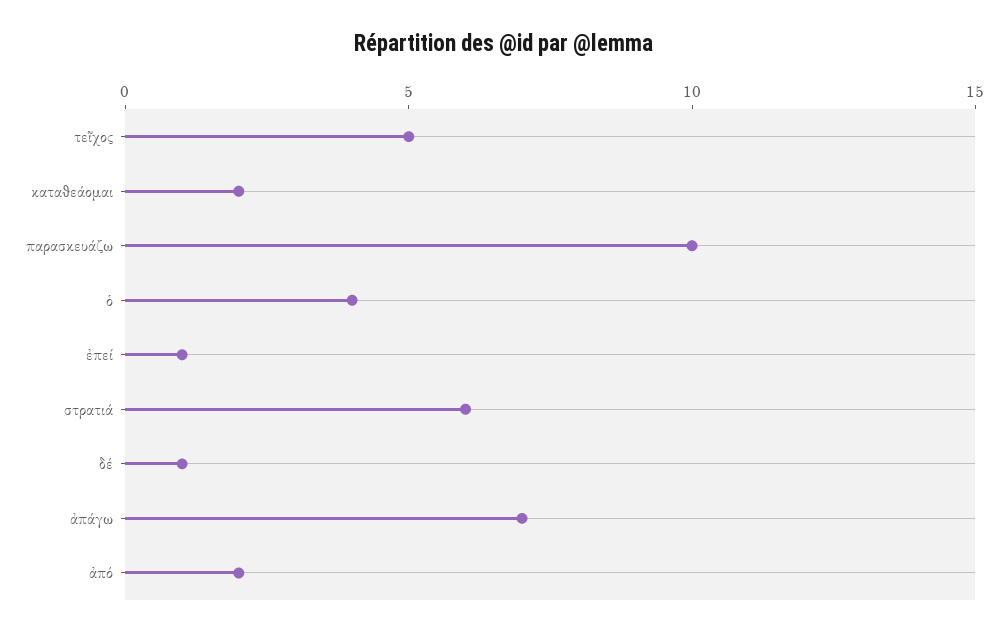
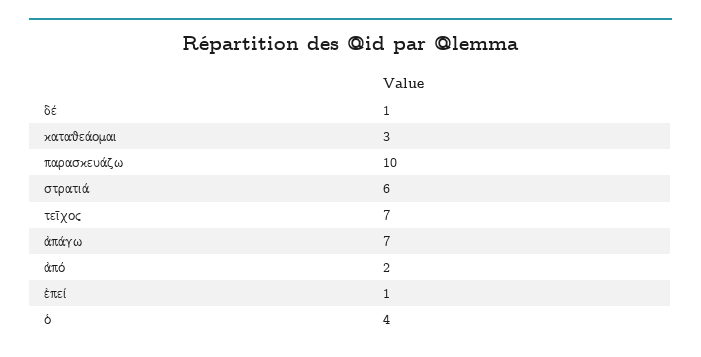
  {
-   "τεῖχος": 5,
+   "τεῖχος": 7,
-   "καταθεάομαι": 2,
+   "καταθεάομαι": 3,
    "παρασκευάζω": 10,
    "ὁ": 4,
    "ἐπεί": 1,
    "στρατιά": 6,
    "δέ": 1,
    "ἀπάγω": 7,
    "ἀπό": 2
  }

